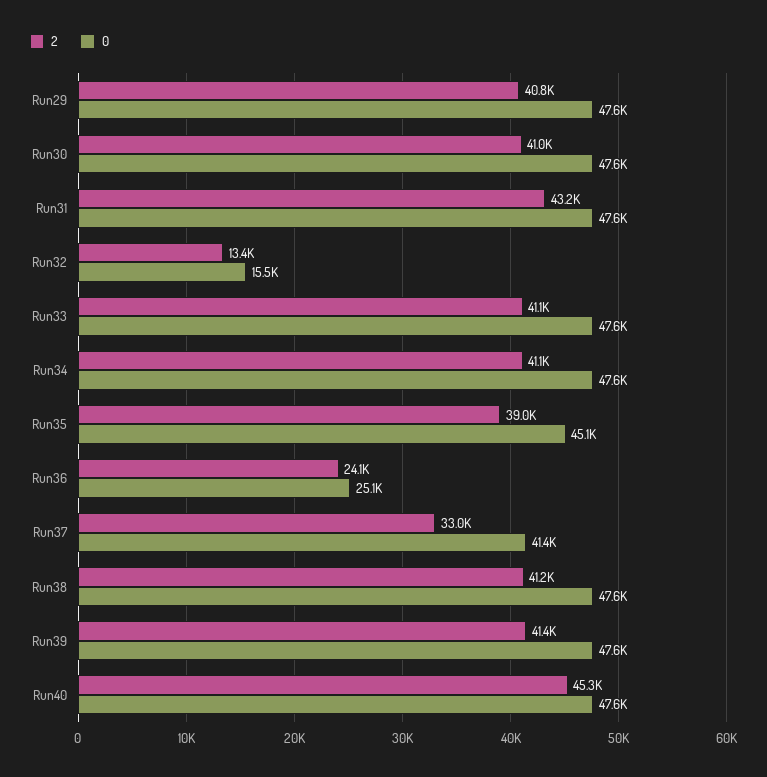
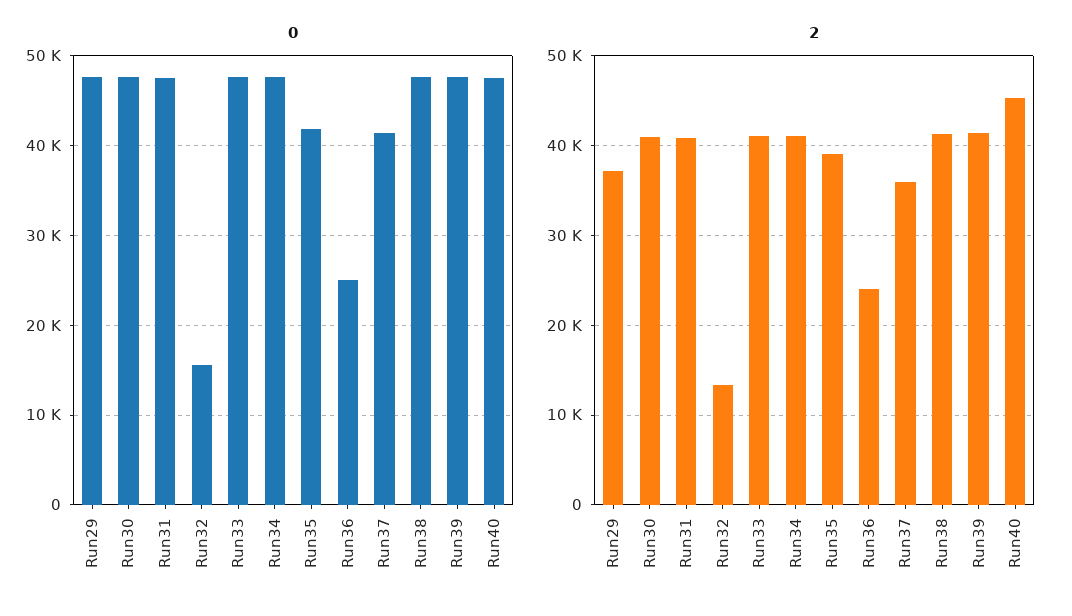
  {
    "2": {
-     "Run29": 40800,
+     "Run29": 37000,
      "Run30": 41000,
-     "Run31": 43200,
+     "Run31": 41000,
      "Run32": 13400,
      "Run33": 41100,
      "Run34": 41100,
      "Run35": 39000,
      "Run36": 24100,
-     "Run37": 33000,
+     "Run37": 36000,
      "Run38": 41200,
      "Run39": 41400,
      "Run40": 45300
    },
    "0": {
      "Run29": 47600,
      "Run30": 47600,
      "Run31": 47600,
      "Run32": 15500,
      "Run33": 47600,
      "Run34": 47600,
-     "Run35": 45100,
+     "Run35": 42000,
      "Run36": 25100,
      "Run37": 41400,
      "Run38": 47600,
      "Run39": 47600,
      "Run40": 47600
    }
  }

